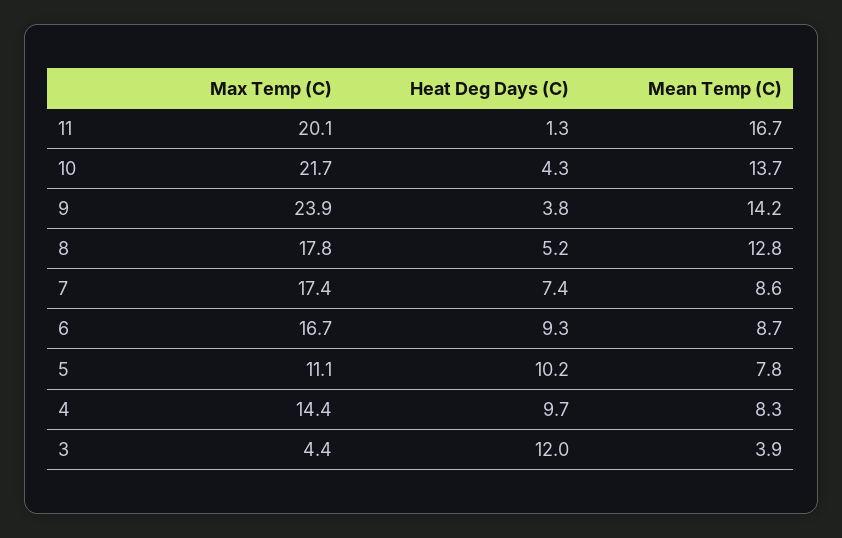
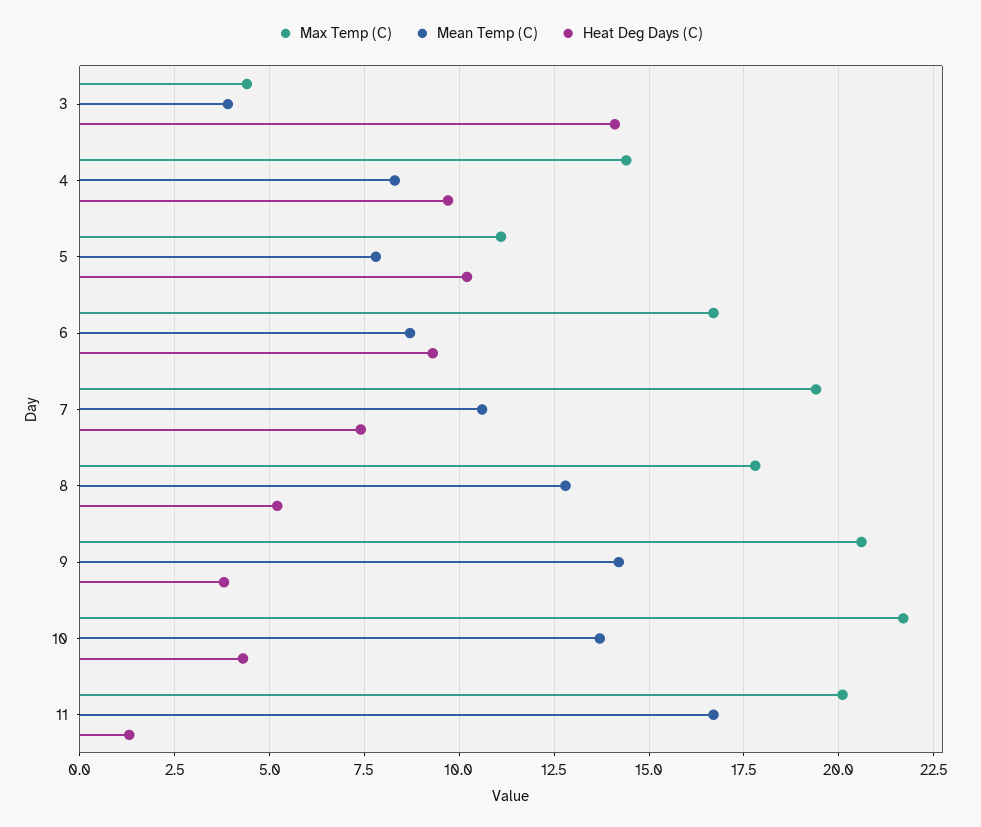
  {
    "Max Temp (C)": {
      "11": 20.1,
      "10": 21.7,
-     "9": 23.9,
+     "9": 20.5,
      "8": 17.8,
-     "7": 17.4,
+     "7": 19.5,
      "6": 16.7,
      "5": 11.1,
      "4": 14.4,
      "3": 4.4
    },
    "Heat Deg Days (C)": {
      "11": 1.3,
      "10": 4.3,
      "9": 3.8,
      "8": 5.2,
      "7": 7.4,
      "6": 9.3,
      "5": 10.2,
      "4": 9.7,
-     "3": 12
+     "3": 14
    },
    "Mean Temp (C)": {
      "11": 16.7,
      "10": 13.7,
      "9": 14.2,
      "8": 12.8,
-     "7": 8.6,
+     "7": 10.5,
      "6": 8.7,
      "5": 7.8,
      "4": 8.3,
      "3": 3.9
    }
  }

